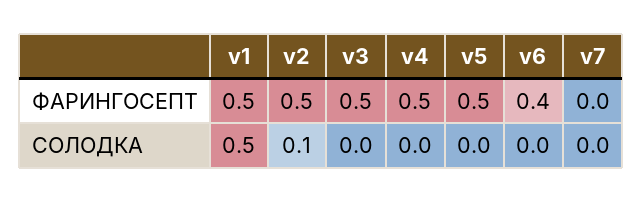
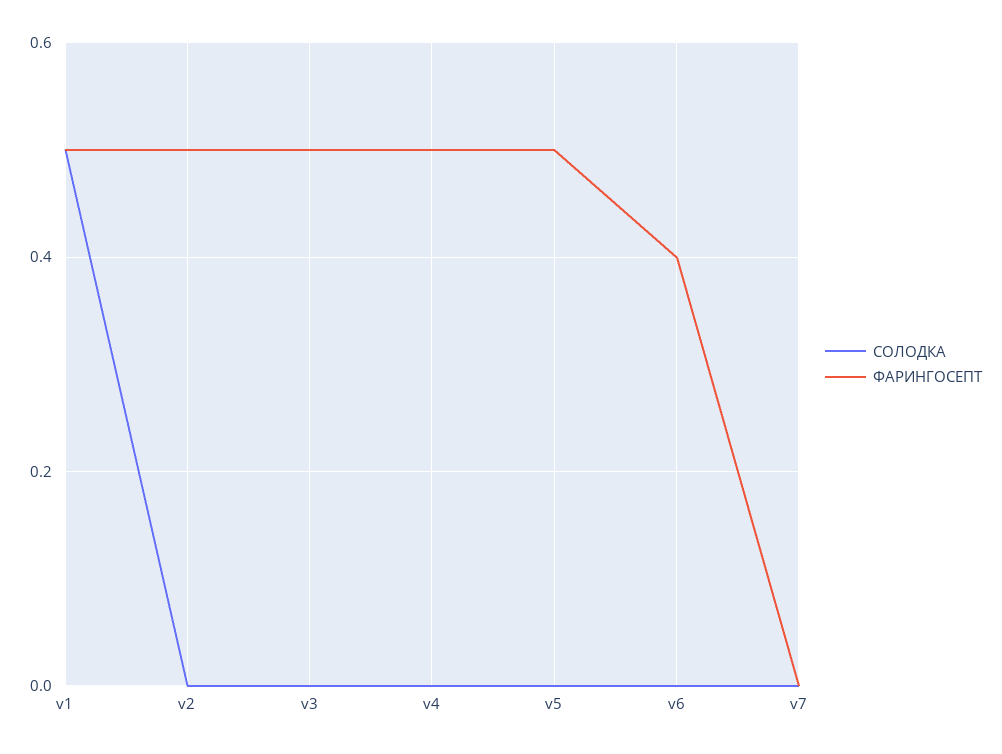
  {
    "ФАРИНГОСЕПТ": {
      "v1": 0.5,
      "v2": 0.5,
      "v3": 0.5,
      "v4": 0.5,
      "v5": 0.5,
      "v6": 0.4,
      "v7": 0
    },
    "СОЛОДКА": {
      "v1": 0.5,
-     "v2": 0.1,
+     "v2": 0,
      "v3": 0,
      "v4": 0,
      "v5": 0,
      "v6": 0,
      "v7": 0
    }
  }

